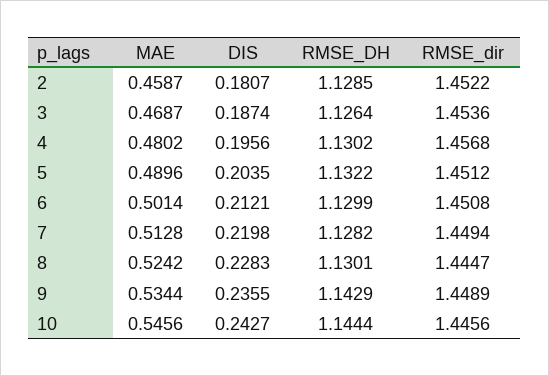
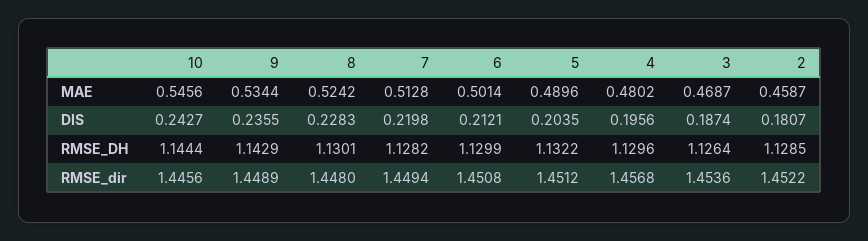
  {
    "MAE": {
      "2": 0.4587,
      "3": 0.4687,
      "4": 0.4802,
      "5": 0.4896,
      "6": 0.5014,
      "7": 0.5128,
      "8": 0.5242,
      "9": 0.5344,
      "10": 0.5456
    },
    "DIS": {
      "2": 0.1807,
      "3": 0.1874,
      "4": 0.1956,
      "5": 0.2035,
      "6": 0.2121,
      "7": 0.2198,
      "8": 0.2283,
      "9": 0.2355,
      "10": 0.2427
    },
    "RMSE_DH": {
      "2": 1.1285,
      "3": 1.1264,
-     "4": 1.1302,
+     "4": 1.1296,
      "5": 1.1322,
      "6": 1.1299,
      "7": 1.1282,
      "8": 1.1301,
      "9": 1.1429,
      "10": 1.1444
    },
    "RMSE_dir": {
      "2": 1.4522,
      "3": 1.4536,
      "4": 1.4568,
      "5": 1.4512,
      "6": 1.4508,
      "7": 1.4494,
-     "8": 1.4447,
+     "8": 1.448,
      "9": 1.4489,
      "10": 1.4456
    }
  }

